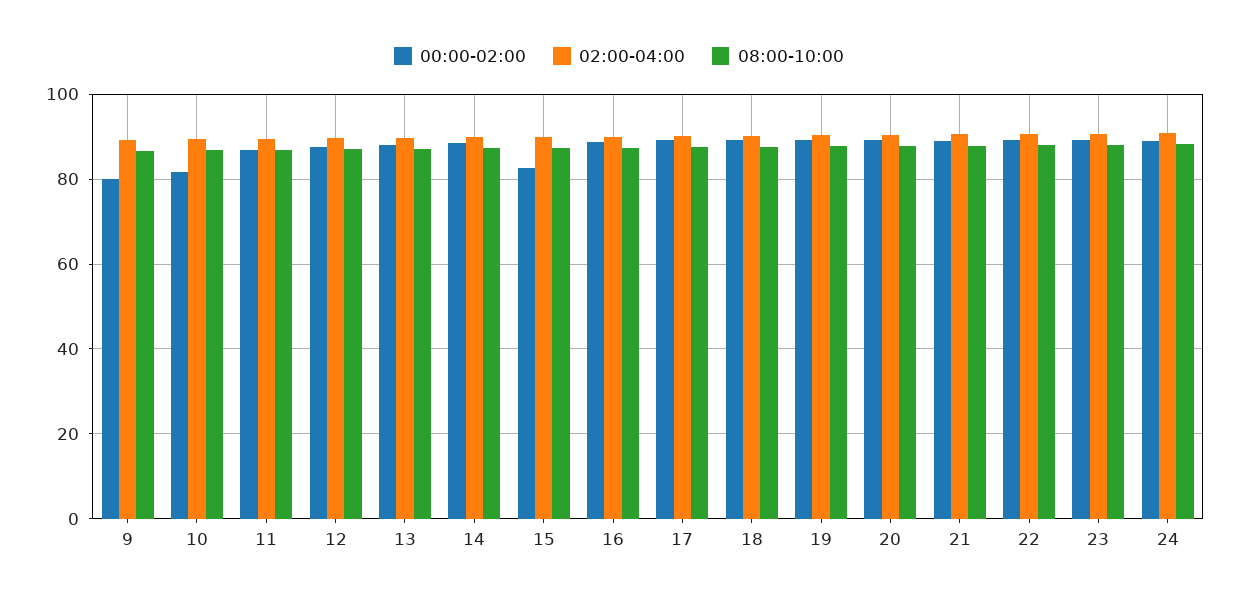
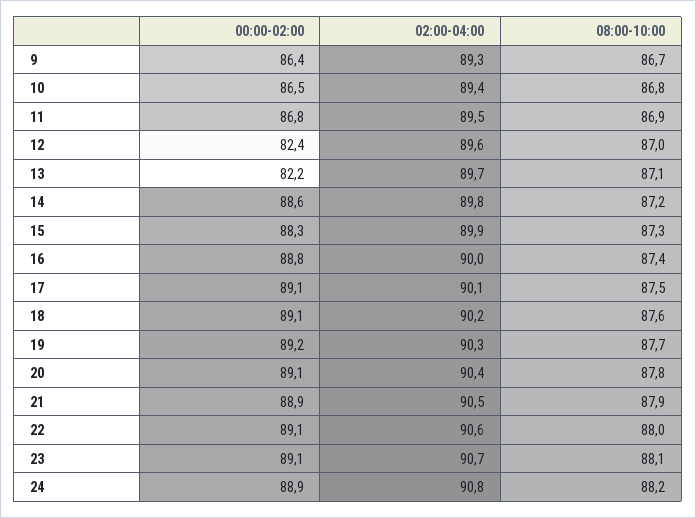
  {
    "00:00-02:00": {
-     "9": 80,
+     "9": 86.4,
-     "10": 82,
+     "10": 86.5,
      "11": 86.8,
-     "12": 88,
+     "12": 82.4,
-     "13": 88,
+     "13": 82.2,
      "14": 88.6,
-     "15": 82,
+     "15": 88.3,
      "16": 88.8,
      "17": 89.1,
      "18": 89.1,
      "19": 89.2,
      "20": 89.1,
      "21": 88.9,
      "22": 89.1,
      "23": 89.1,
      "24": 88.9
    },
    "02:00-04:00": {
      "9": 89.3,
      "10": 89.4,
      "11": 89.5,
      "12": 89.6,
      "13": 89.7,
      "14": 89.8,
      "15": 89.9,
      "16": 90,
      "17": 90.1,
      "18": 90.2,
      "19": 90.3,
      "20": 90.4,
      "21": 90.5,
      "22": 90.6,
      "23": 90.7,
      "24": 90.8
    },
    "08:00-10:00": {
      "9": 86.7,
      "10": 86.8,
      "11": 86.9,
      "12": 87,
      "13": 87.1,
      "14": 87.2,
      "15": 87.3,
      "16": 87.4,
      "17": 87.5,
      "18": 87.6,
      "19": 87.7,
      "20": 87.8,
      "21": 87.9,
      "22": 88,
      "23": 88.1,
      "24": 88.2
    }
  }

